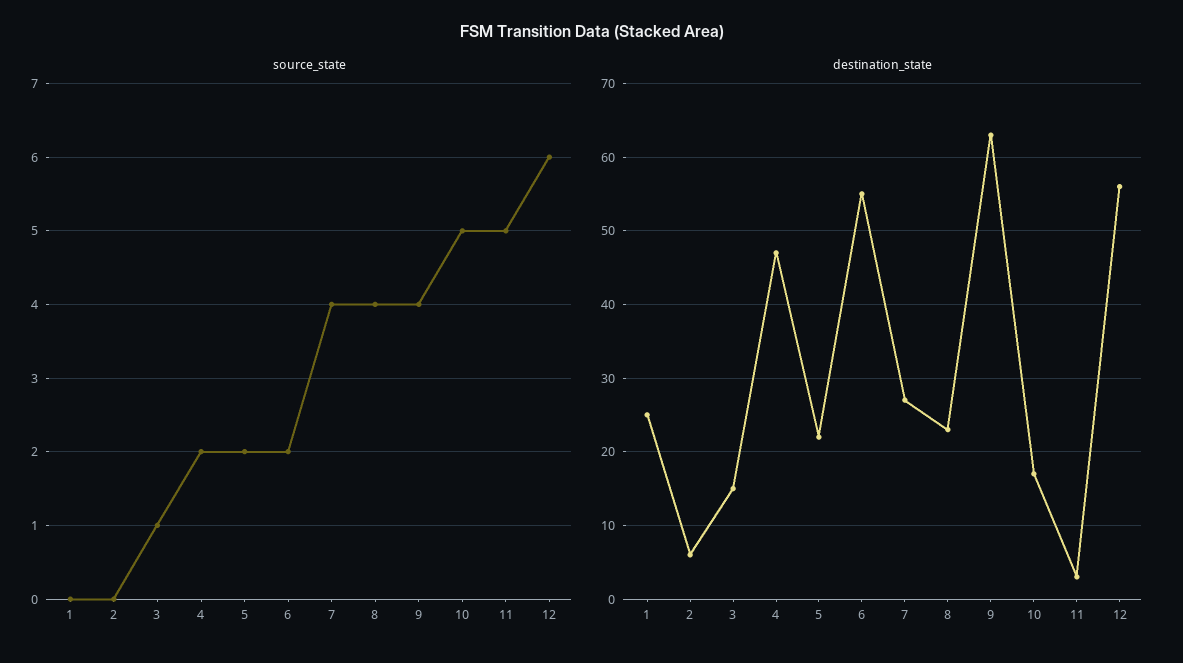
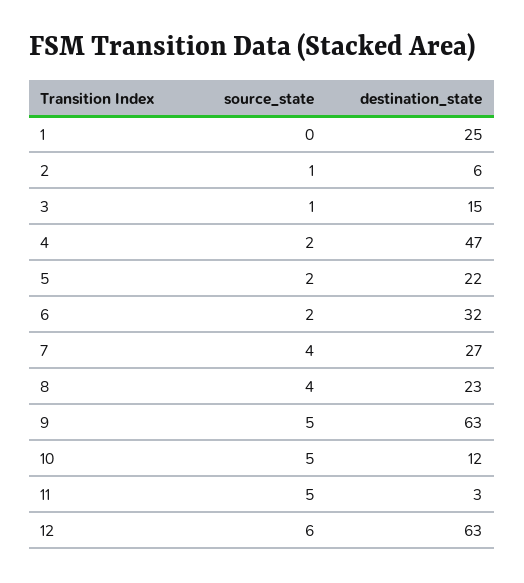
  {
    "source_state": {
      "1": 0,
-     "2": 0,
+     "2": 1,
      "3": 1,
      "4": 2,
      "5": 2,
      "6": 2,
      "7": 4,
      "8": 4,
-     "9": 4,
+     "9": 5,
      "10": 5,
      "11": 5,
      "12": 6
    },
    "destination_state": {
      "1": 25,
      "2": 6,
      "3": 15,
      "4": 47,
      "5": 22,
-     "6": 55,
+     "6": 32,
      "7": 27,
      "8": 23,
      "9": 63,
-     "10": 17,
+     "10": 12,
      "11": 3,
-     "12": 56
+     "12": 63
    }
  }

